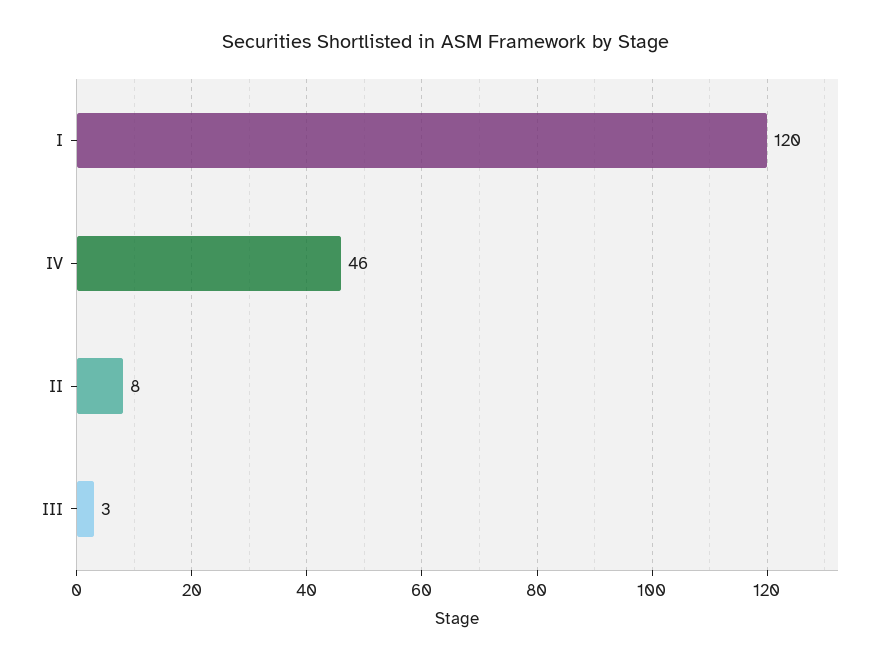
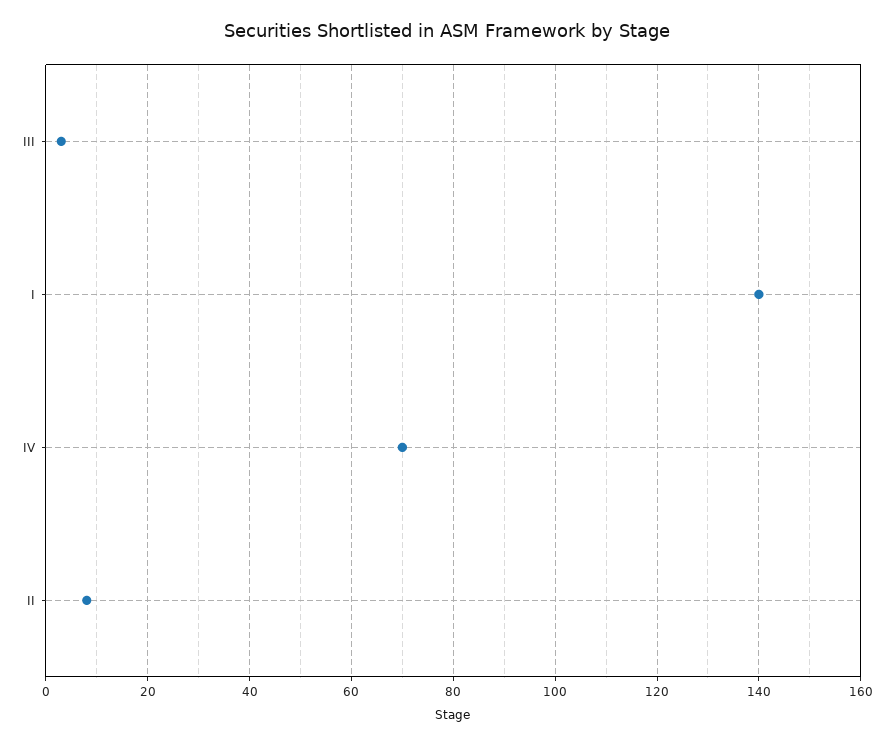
  {
-   "I": 120,
+   "I": 140,
-   "IV": 46,
+   "IV": 70,
    "II": 8,
    "III": 3
  }

